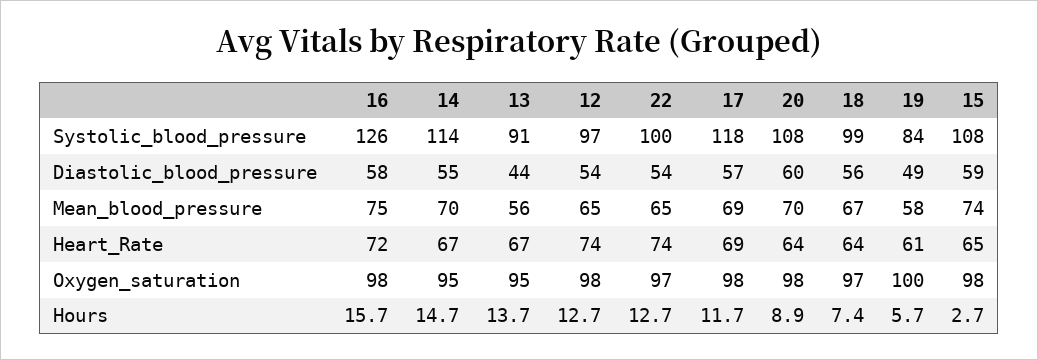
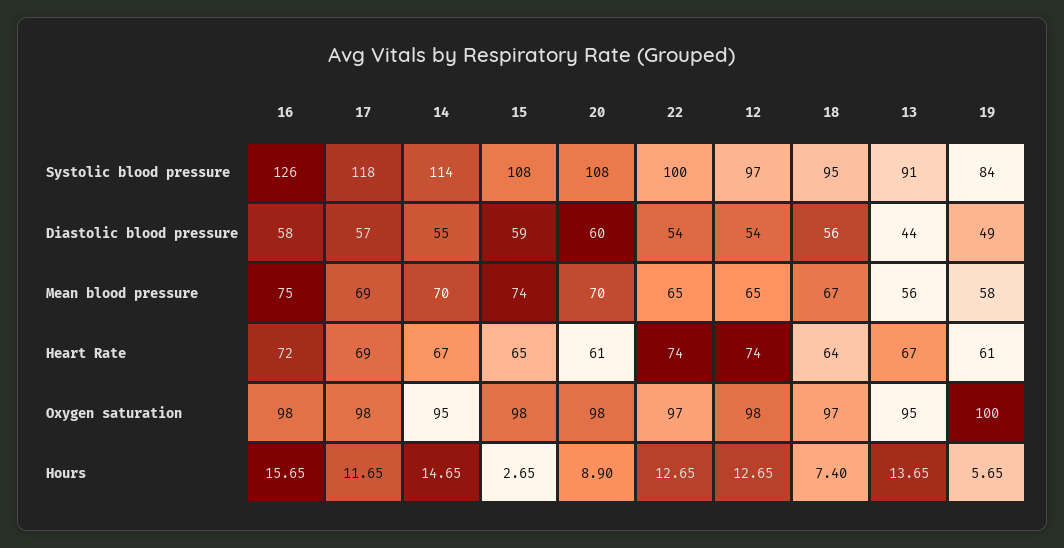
  {
    "16": {
      "Systolic_blood_pressure": 126,
      "Diastolic_blood_pressure": 58,
      "Mean_blood_pressure": 75,
      "Heart_Rate": 72,
      "Oxygen_saturation": 98,
      "Hours": 15.65
    },
    "14": {
      "Systolic_blood_pressure": 114,
      "Diastolic_blood_pressure": 55,
      "Mean_blood_pressure": 70,
      "Heart_Rate": 67,
      "Oxygen_saturation": 95,
      "Hours": 14.65
    },
    "13": {
      "Systolic_blood_pressure": 91,
      "Diastolic_blood_pressure": 44,
      "Mean_blood_pressure": 56,
      "Heart_Rate": 67,
      "Oxygen_saturation": 95,
      "Hours": 13.65
    },
    "12": {
      "Systolic_blood_pressure": 97,
      "Diastolic_blood_pressure": 54,
      "Mean_blood_pressure": 65,
      "Heart_Rate": 74,
      "Oxygen_saturation": 98,
      "Hours": 12.65
    },
    "22": {
      "Systolic_blood_pressure": 100,
      "Diastolic_blood_pressure": 54,
      "Mean_blood_pressure": 65,
      "Heart_Rate": 74,
      "Oxygen_saturation": 97,
      "Hours": 12.65
    },
    "17": {
      "Systolic_blood_pressure": 118,
      "Diastolic_blood_pressure": 57,
      "Mean_blood_pressure": 69,
      "Heart_Rate": 69,
      "Oxygen_saturation": 98,
      "Hours": 11.65
    },
    "20": {
      "Systolic_blood_pressure": 108,
      "Diastolic_blood_pressure": 60,
      "Mean_blood_pressure": 70,
-     "Heart_Rate": 64,
+     "Heart_Rate": 61,
      "Oxygen_saturation": 98,
      "Hours": 8.9
    },
    "18": {
-     "Systolic_blood_pressure": 99,
+     "Systolic_blood_pressure": 95,
      "Diastolic_blood_pressure": 56,
      "Mean_blood_pressure": 67,
      "Heart_Rate": 64,
      "Oxygen_saturation": 97,
      "Hours": 7.4
    },
    "19": {
      "Systolic_blood_pressure": 84,
      "Diastolic_blood_pressure": 49,
      "Mean_blood_pressure": 58,
      "Heart_Rate": 61,
      "Oxygen_saturation": 100,
      "Hours": 5.65
    },
    "15": {
      "Systolic_blood_pressure": 108,
      "Diastolic_blood_pressure": 59,
      "Mean_blood_pressure": 74,
      "Heart_Rate": 65,
      "Oxygen_saturation": 98,
      "Hours": 2.65
    }
  }

